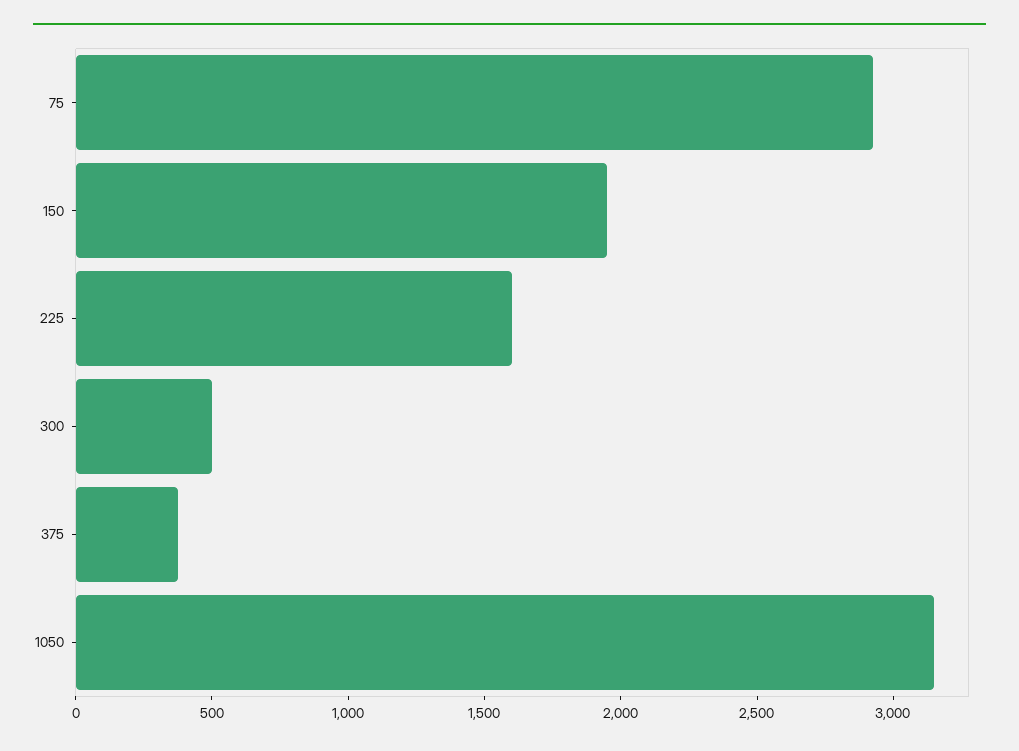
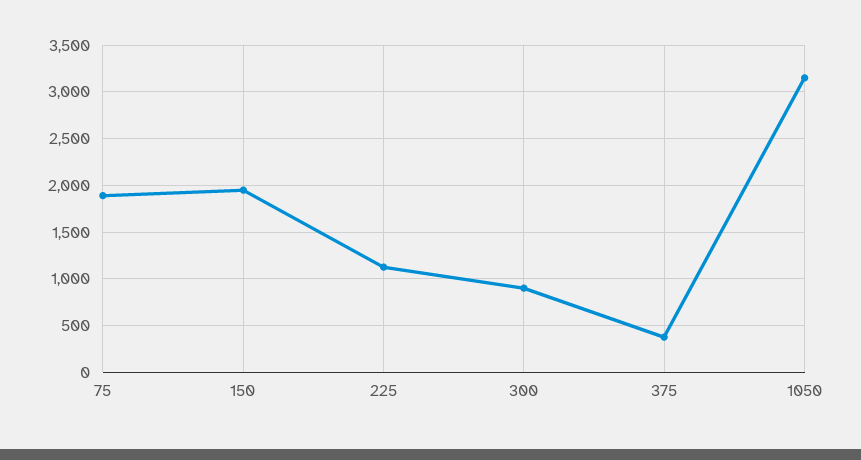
  {
-   "75": 2900,
+   "75": 1900,
    "150": 2000,
-   "225": 1600,
+   "225": 1100,
-   "300": 500,
+   "300": 900,
    "375": 400,
    "1050": 3200
  }

